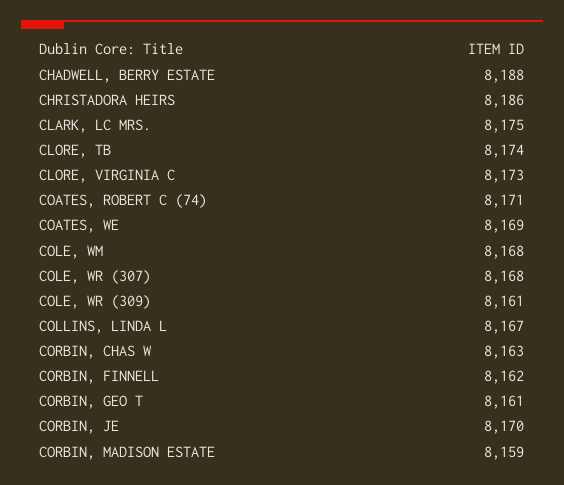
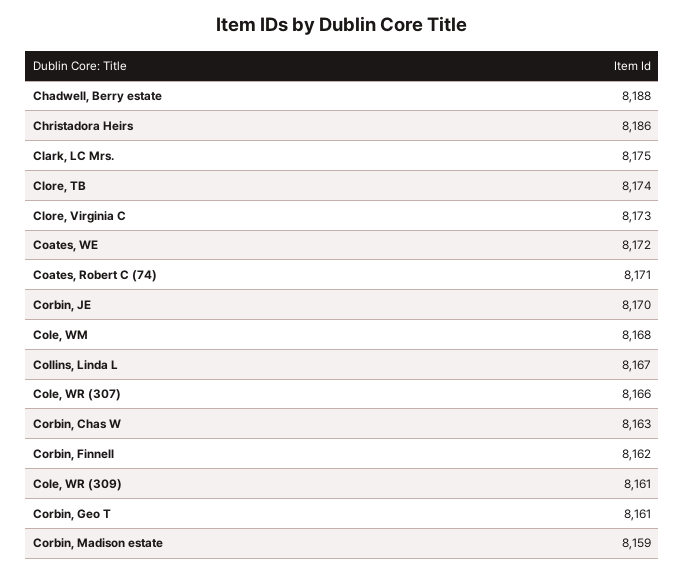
  {
    "CHADWELL, BERRY ESTATE": 8188,
    "CHRISTADORA HEIRS": 8186,
    "CLARK, LC MRS.": 8175,
    "CLORE, TB": 8174,
    "CLORE, VIRGINIA C": 8173,
    "COATES, ROBERT C (74)": 8171,
-   "COATES, WE": 8169,
+   "COATES, WE": 8172,
    "COLE, WM": 8168,
-   "COLE, WR (307)": 8168,
+   "COLE, WR (307)": 8166,
    "COLE, WR (309)": 8161,
    "COLLINS, LINDA L": 8167,
    "CORBIN, CHAS W": 8163,
    "CORBIN, FINNELL": 8162,
    "CORBIN, GEO T": 8161,
    "CORBIN, JE": 8170,
    "CORBIN, MADISON ESTATE": 8159
  }

